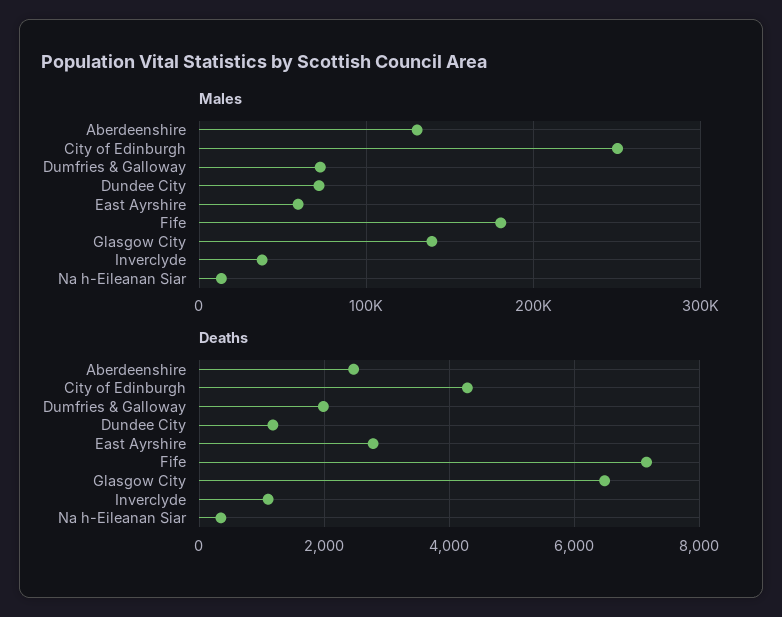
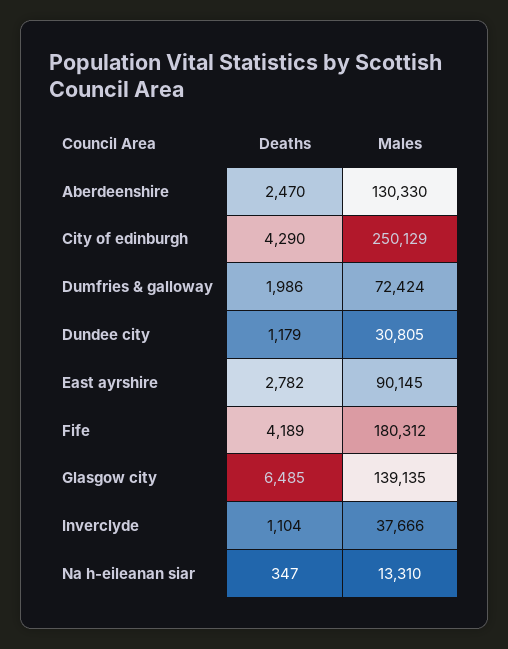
  {
    "Males": {
      "Aberdeenshire": 130330,
      "City of Edinburgh": 250129,
      "Dumfries & Galloway": 72424,
-     "Dundee City": 70000,
+     "Dundee City": 30805,
-     "East Ayrshire": 60000,
+     "East Ayrshire": 90145,
      "Fife": 180312,
      "Glasgow City": 139135,
      "Inverclyde": 37666,
      "Na h-Eileanan Siar": 13310
    },
    "Deaths": {
      "Aberdeenshire": 2470,
      "City of Edinburgh": 4290,
      "Dumfries & Galloway": 1986,
      "Dundee City": 1179,
      "East Ayrshire": 2782,
-     "Fife": 7200,
+     "Fife": 4189,
      "Glasgow City": 6485,
      "Inverclyde": 1104,
      "Na h-Eileanan Siar": 347
    }
  }

